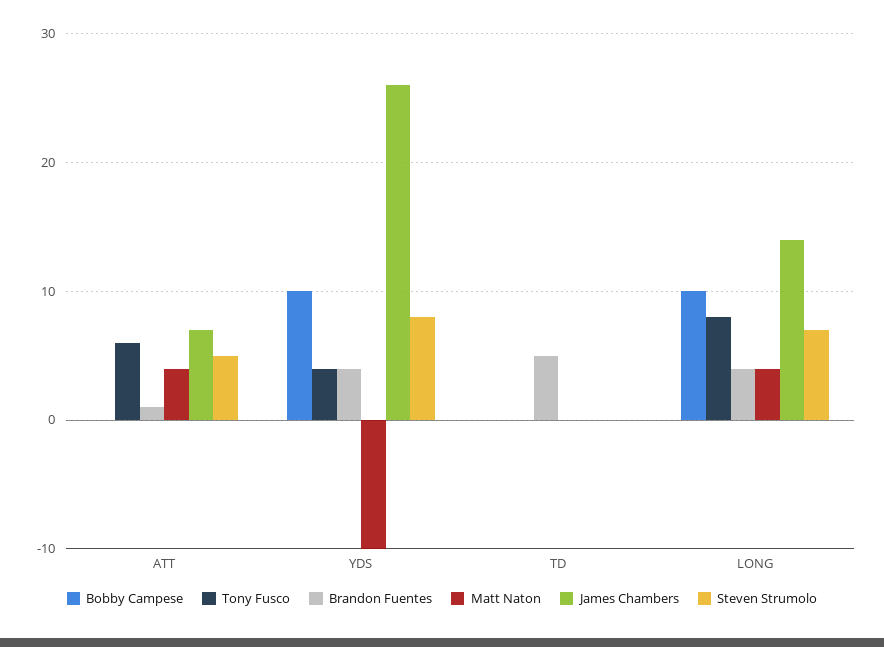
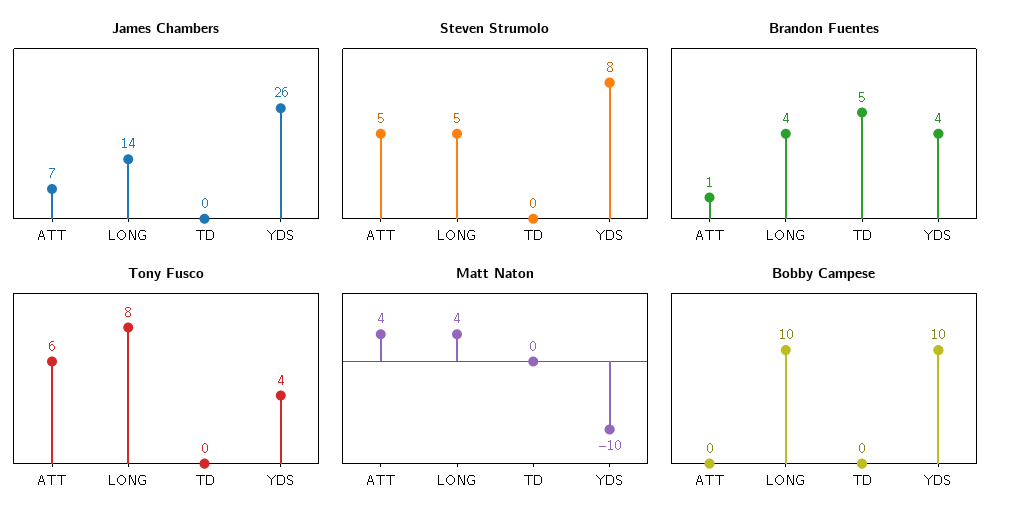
  {
    "Bobby Campese": {
      "ATT": 0,
      "YDS": 10,
      "TD": 0,
      "LONG": 10
    },
    "Tony Fusco": {
      "ATT": 6,
      "YDS": 4,
      "TD": 0,
      "LONG": 8
    },
    "Brandon Fuentes": {
      "ATT": 1,
      "YDS": 4,
      "TD": 5,
      "LONG": 4
    },
    "Matt Naton": {
      "ATT": 4,
      "YDS": -10,
      "TD": 0,
      "LONG": 4
    },
    "James Chambers": {
      "ATT": 7,
      "YDS": 26,
      "TD": 0,
      "LONG": 14
    },
    "Steven Strumolo": {
      "ATT": 5,
      "YDS": 8,
      "TD": 0,
-     "LONG": 7
+     "LONG": 5
    }
  }

